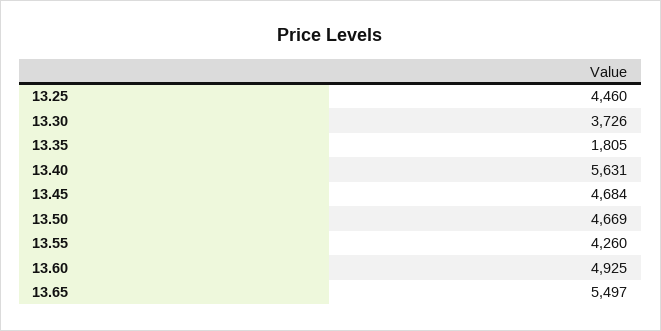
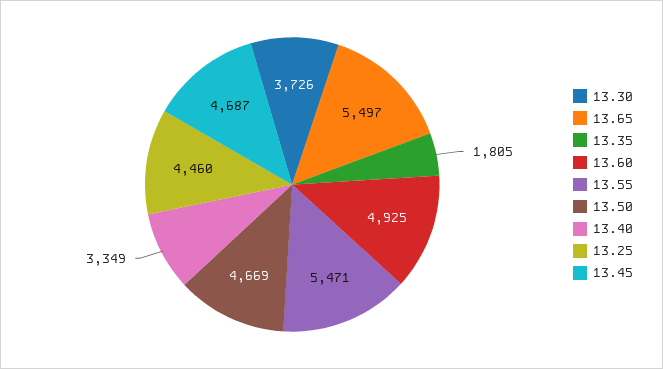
  {
    "13.25": 4460,
    "13.30": 3726,
    "13.35": 1805,
-   "13.40": 5631,
+   "13.40": 3349,
-   "13.45": 4684,
+   "13.45": 4687,
    "13.50": 4669,
-   "13.55": 4260,
+   "13.55": 5471,
    "13.60": 4925,
    "13.65": 5497
  }

